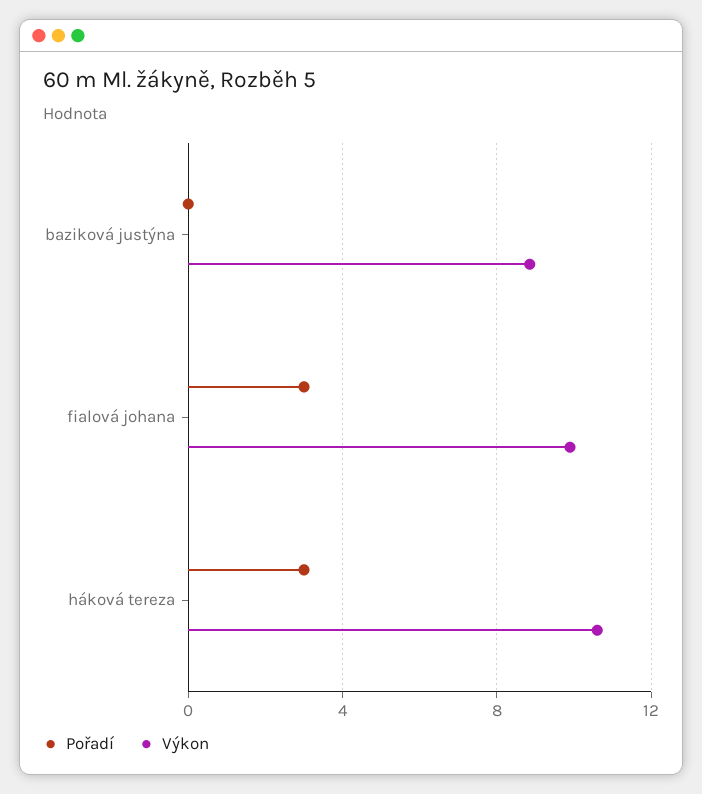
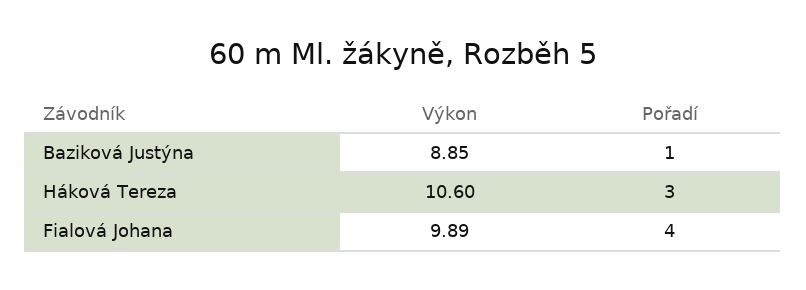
  {
    "Pořadí": {
-     "baziková justýna": 0,
+     "baziková justýna": 1,
-     "fialová johana": 3,
+     "fialová johana": 4,
      "háková tereza": 3
    },
    "Výkon": {
      "baziková justýna": 8.85,
      "fialová johana": 9.89,
      "háková tereza": 10.6
    }
  }

